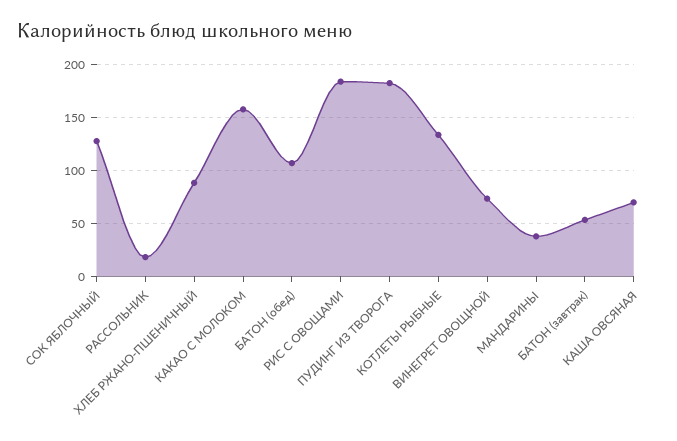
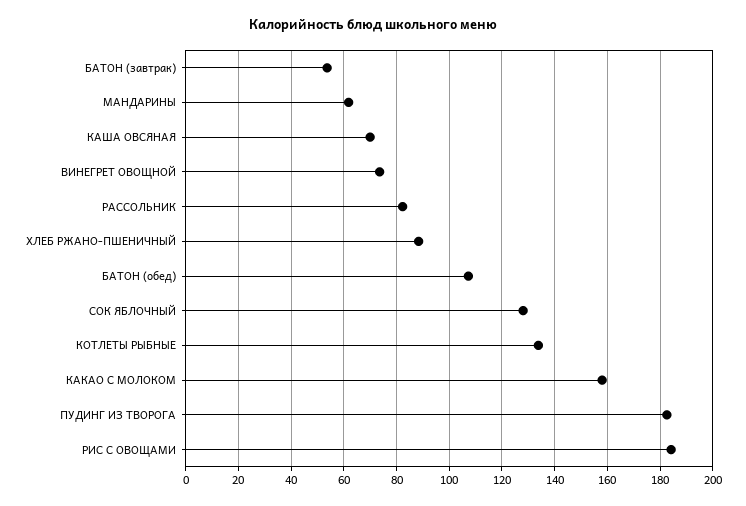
  {
    "СОК ЯБЛОЧНЫЙ": 127.5,
-   "РАССОЛЬНИК": 20,
+   "РАССОЛЬНИК": 82.5,
    "ХЛЕБ РЖАНО-ПШЕНИЧНЫЙ": 87.5,
    "КАКАО С МОЛОКОМ": 157.5,
    "БАТОН (обед)": 107.5,
    "РИС С ОВОЩАМИ": 185,
    "ПУДИНГ ИЗ ТВОРОГА": 182.5,
    "КОТЛЕТЫ РЫБНЫЕ": 135,
    "ВИНЕГРЕТ ОВОЩНОЙ": 72.5,
-   "МАНДАРИНЫ": 40,
+   "МАНДАРИНЫ": 62.5,
    "БАТОН (завтрак)": 52.5,
    "КАША ОВСЯНАЯ": 70
  }

